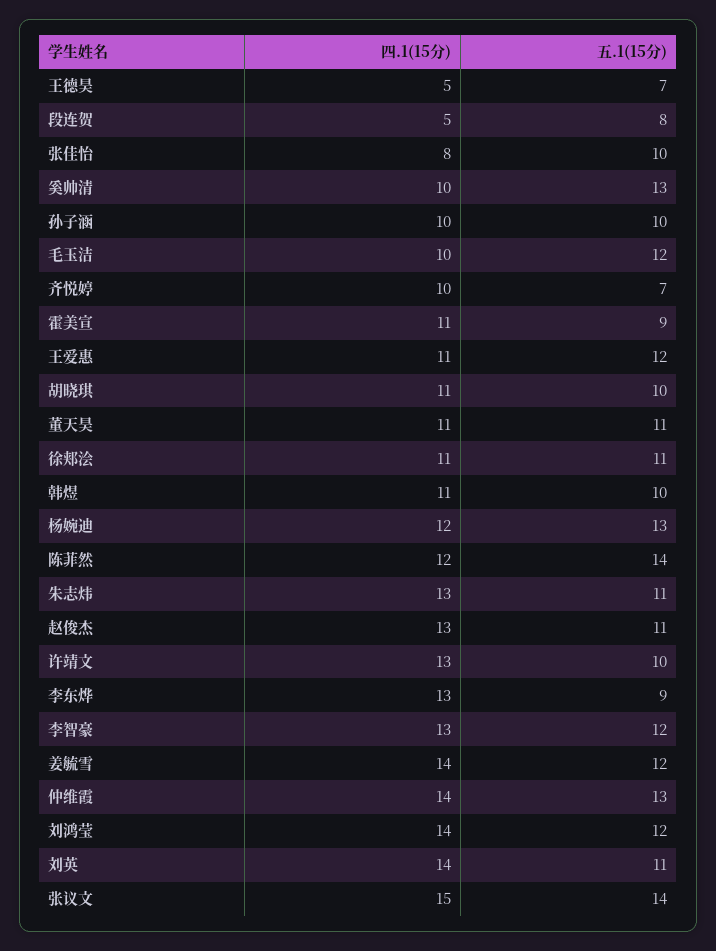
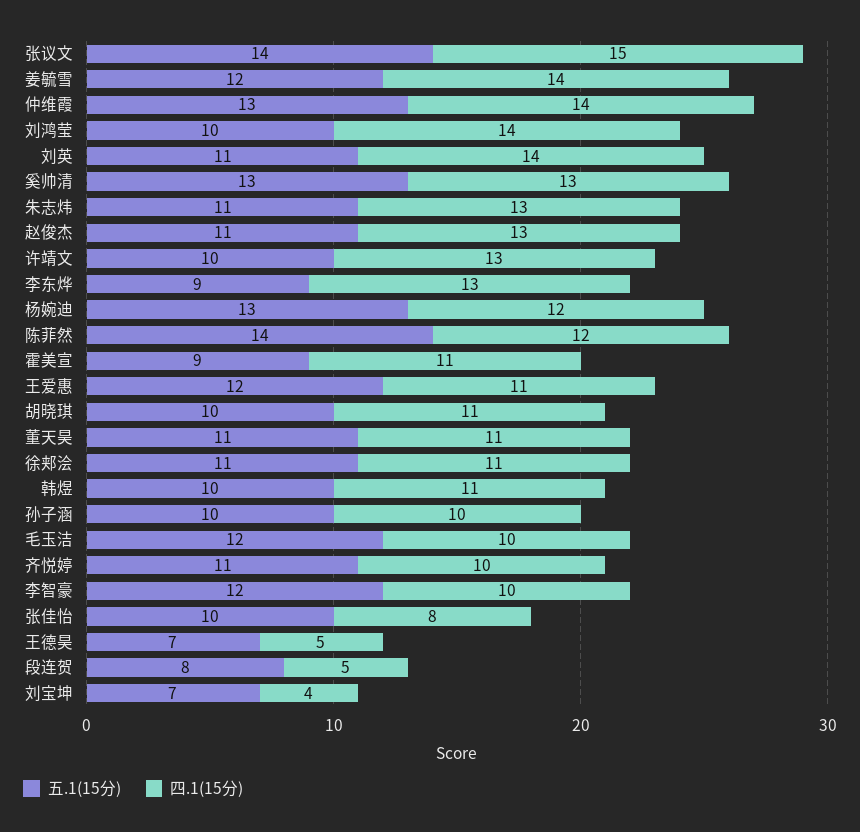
  {
    "四.1(15分)": {
      "王德昊": 5,
      "段连贺": 5,
      "张佳怡": 8,
-     "奚帅清": 10,
+     "奚帅清": 13,
      "孙子涵": 10,
      "毛玉洁": 10,
      "齐悦婷": 10,
      "霍美宣": 11,
      "王爱惠": 11,
      "胡晓琪": 11,
      "董天昊": 11,
      "徐郏浍": 11,
      "韩煜": 11,
      "杨婉迪": 12,
      "陈菲然": 12,
      "朱志炜": 13,
      "赵俊杰": 13,
      "许靖文": 13,
      "李东烨": 13,
-     "李智豪": 13,
+     "李智豪": 10,
      "姜毓雪": 14,
      "仲维霞": 14,
      "刘鸿莹": 14,
      "刘英": 14,
-     "张议文": 15
+     "张议文": 15,
+     "刘宝坤": 4
    },
    "五.1(15分)": {
      "王德昊": 7,
      "段连贺": 8,
      "张佳怡": 10,
      "奚帅清": 13,
      "孙子涵": 10,
      "毛玉洁": 12,
-     "齐悦婷": 7,
+     "齐悦婷": 11,
      "霍美宣": 9,
      "王爱惠": 12,
      "胡晓琪": 10,
      "董天昊": 11,
      "徐郏浍": 11,
      "韩煜": 10,
      "杨婉迪": 13,
      "陈菲然": 14,
      "朱志炜": 11,
      "赵俊杰": 11,
      "许靖文": 10,
      "李东烨": 9,
      "李智豪": 12,
      "姜毓雪": 12,
      "仲维霞": 13,
-     "刘鸿莹": 12,
+     "刘鸿莹": 10,
      "刘英": 11,
-     "张议文": 14
+     "张议文": 14,
+     "刘宝坤": 7
    }
  }

